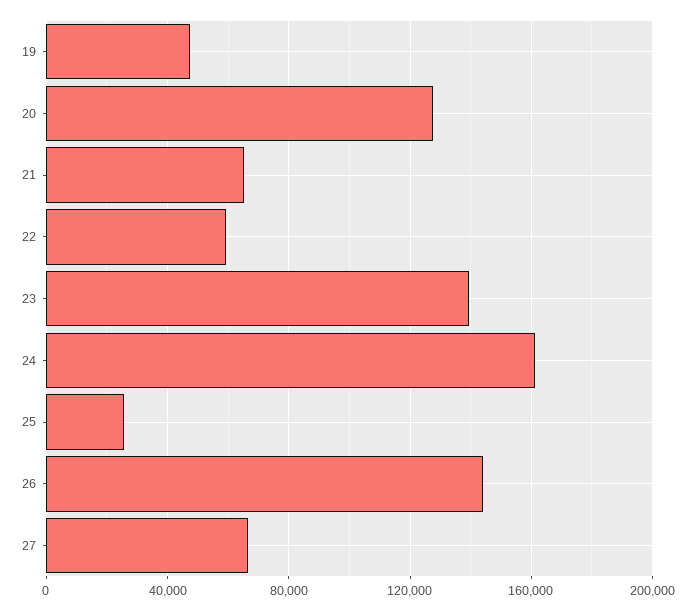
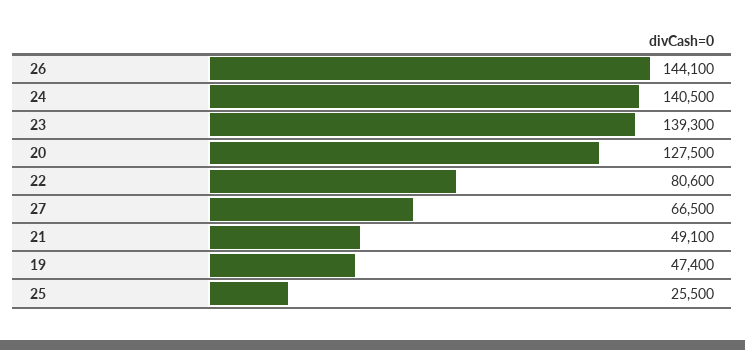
  {
    "19": 47400,
    "20": 127500,
-   "21": 65000,
+   "21": 49100,
-   "22": 60000,
+   "22": 80600,
    "23": 139300,
-   "24": 160000,
+   "24": 140500,
    "25": 25500,
    "26": 144100,
    "27": 66500
  }

